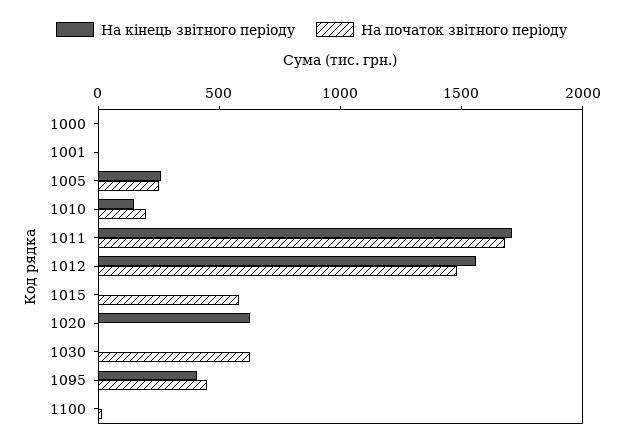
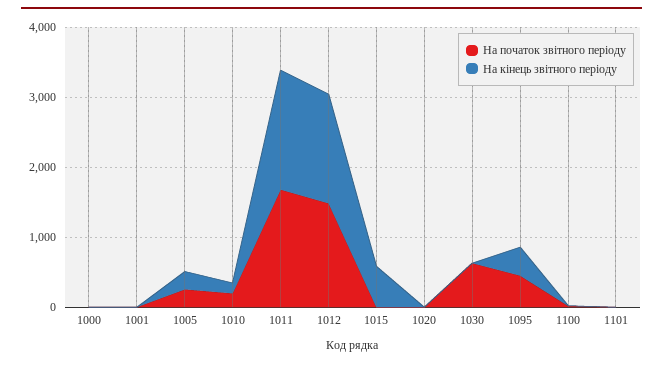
  {
    "На кінець звітного періоду": {
      "1000": 0,
      "1001": 0,
      "1005": 300,
      "1010": 100,
      "1011": 1700,
      "1012": 1600,
-     "1015": 0,
+     "1015": 600,
-     "1020": 600,
+     "1020": 0,
      "1030": 0,
      "1095": 400,
-     "1100": 0
+     "1100": 0,
+     "1101": 0
    },
    "На початок звітного періоду": {
      "1000": 0,
      "1001": 0,
      "1005": 300,
      "1010": 200,
      "1011": 1700,
      "1012": 1500,
-     "1015": 600,
+     "1015": 0,
      "1020": 0,
      "1030": 600,
      "1095": 400,
-     "1100": 0
+     "1100": 0,
+     "1101": 0
    }
  }

